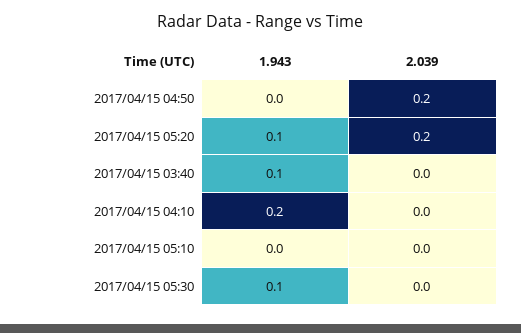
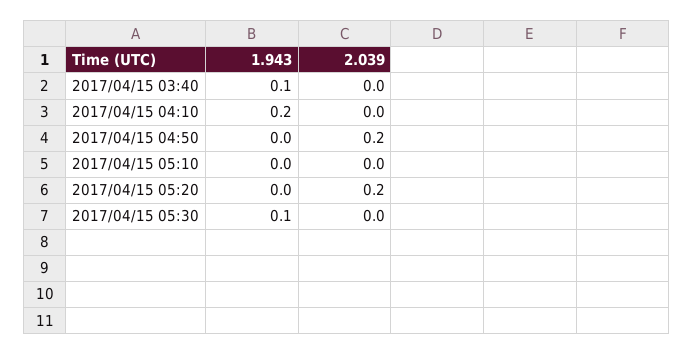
  {
    "1.943": {
      "2017/04/15 04:50": 0,
-     "2017/04/15 05:20": 0.1,
+     "2017/04/15 05:20": 0,
      "2017/04/15 03:40": 0.1,
      "2017/04/15 04:10": 0.2,
      "2017/04/15 05:10": 0,
      "2017/04/15 05:30": 0.1
    },
    "2.039": {
      "2017/04/15 04:50": 0.2,
      "2017/04/15 05:20": 0.2,
      "2017/04/15 03:40": 0,
      "2017/04/15 04:10": 0,
      "2017/04/15 05:10": 0,
      "2017/04/15 05:30": 0
    }
  }

